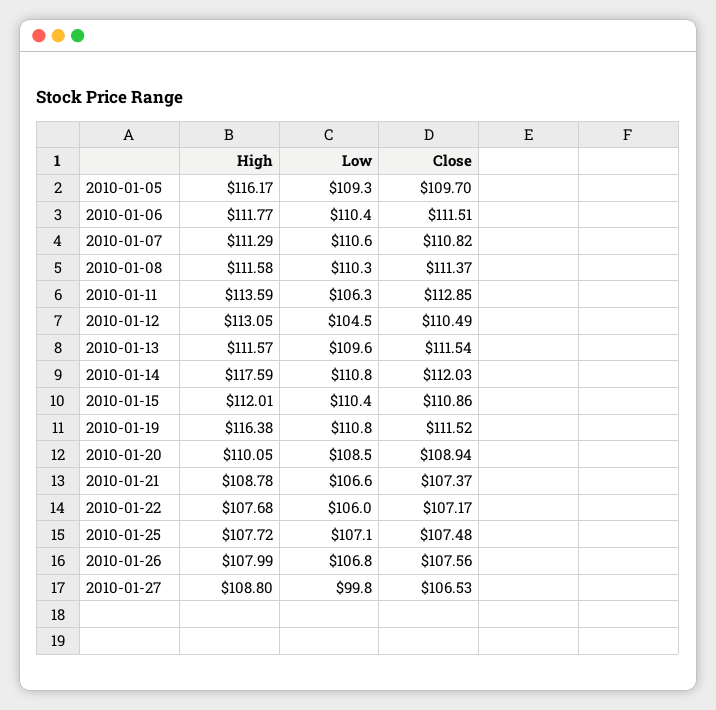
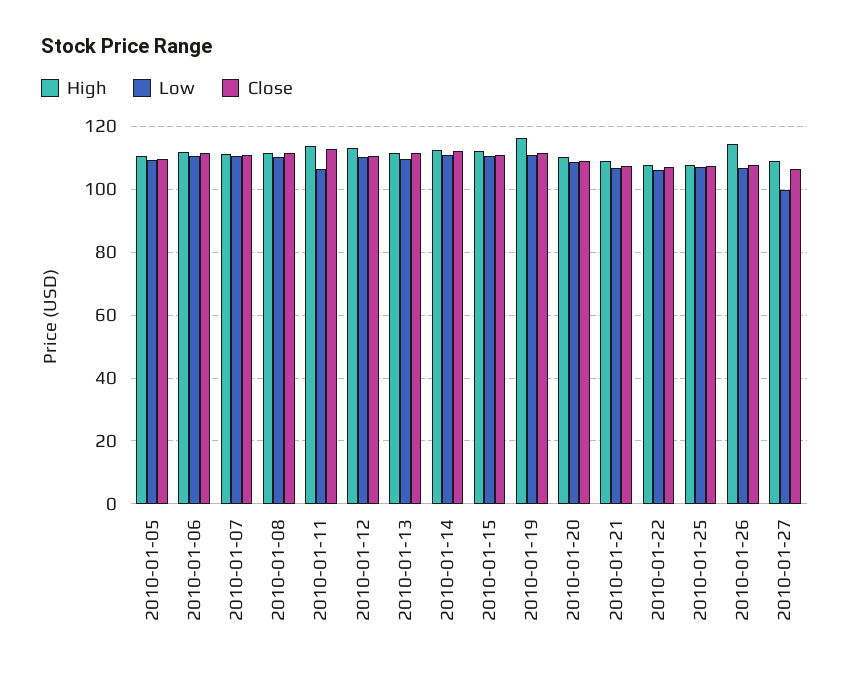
  {
    "High": {
-     "2010-01-05": 116.17,
+     "2010-01-05": 110,
      "2010-01-06": 111.77,
      "2010-01-07": 111.29,
      "2010-01-08": 111.58,
      "2010-01-11": 113.59,
      "2010-01-12": 113.05,
      "2010-01-13": 111.57,
-     "2010-01-14": 117.59,
+     "2010-01-14": 112,
      "2010-01-15": 112.01,
      "2010-01-19": 116.38,
      "2010-01-20": 110.05,
      "2010-01-21": 108.78,
      "2010-01-22": 107.68,
      "2010-01-25": 107.72,
-     "2010-01-26": 107.99,
+     "2010-01-26": 114,
      "2010-01-27": 108.8
    },
    "Low": {
      "2010-01-05": 109.3,
      "2010-01-06": 110.4,
      "2010-01-07": 110.6,
      "2010-01-08": 110.3,
      "2010-01-11": 106.3,
-     "2010-01-12": 104.5,
+     "2010-01-12": 110,
      "2010-01-13": 109.6,
      "2010-01-14": 110.8,
      "2010-01-15": 110.4,
      "2010-01-19": 110.8,
      "2010-01-20": 108.5,
      "2010-01-21": 106.6,
      "2010-01-22": 106,
      "2010-01-25": 107.1,
      "2010-01-26": 106.8,
      "2010-01-27": 99.8
    },
    "Close": {
      "2010-01-05": 109.7,
      "2010-01-06": 111.51,
      "2010-01-07": 110.82,
      "2010-01-08": 111.37,
      "2010-01-11": 112.85,
      "2010-01-12": 110.49,
      "2010-01-13": 111.54,
      "2010-01-14": 112.03,
      "2010-01-15": 110.86,
      "2010-01-19": 111.52,
      "2010-01-20": 108.94,
      "2010-01-21": 107.37,
      "2010-01-22": 107.17,
      "2010-01-25": 107.48,
      "2010-01-26": 107.56,
      "2010-01-27": 106.53
    }
  }

